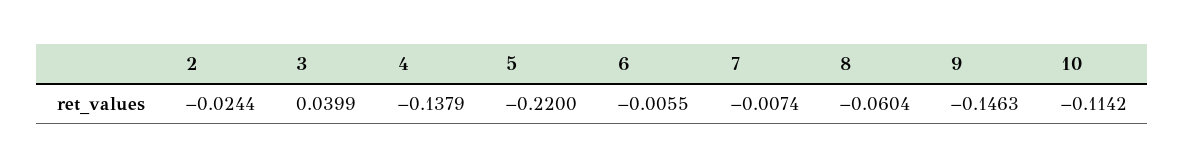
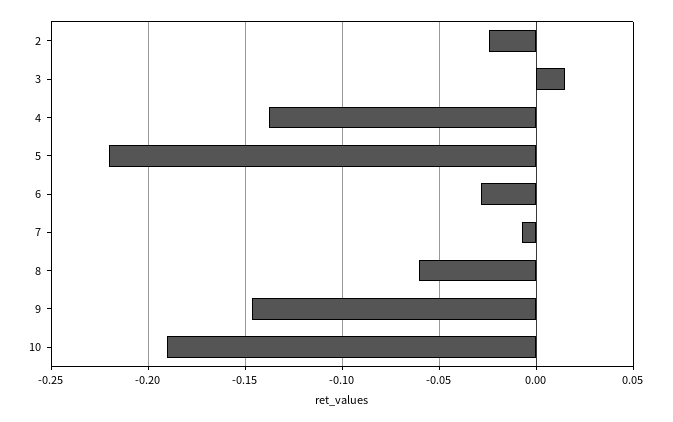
  {
    "2": -0.0244,
-   "3": 0.0399,
+   "3": 0.015,
    "4": -0.1379,
    "5": -0.22,
-   "6": -0.0055,
+   "6": -0.03,
    "7": -0.0074,
    "8": -0.0604,
    "9": -0.1463,
-   "10": -0.1142
+   "10": -0.19
  }

